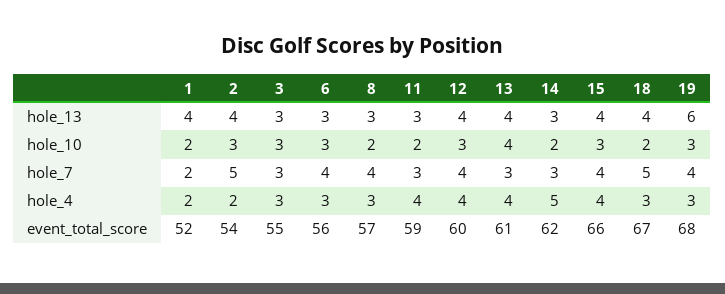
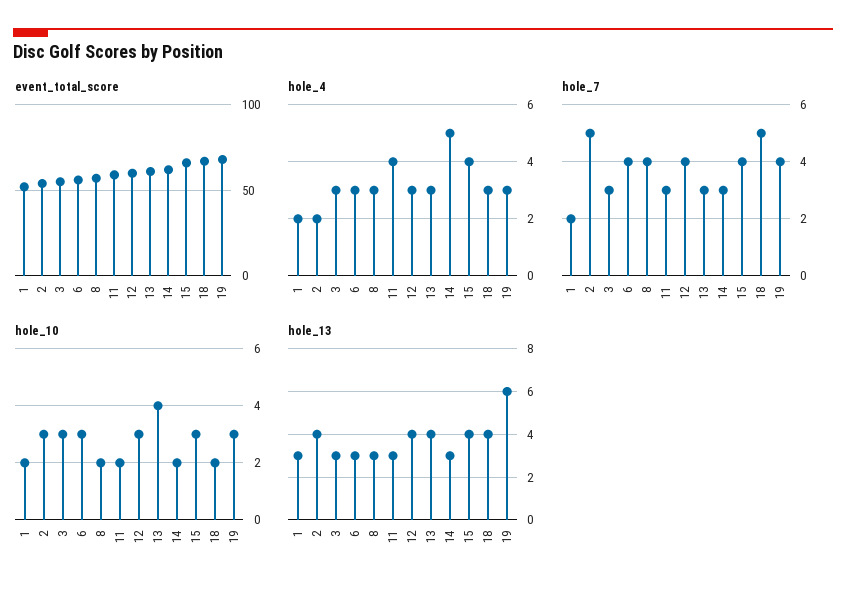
  {
    "hole_13": {
-     "1": 4,
+     "1": 3,
      "2": 4,
      "3": 3,
      "6": 3,
      "8": 3,
      "11": 3,
      "12": 4,
      "13": 4,
      "14": 3,
      "15": 4,
      "18": 4,
      "19": 6
    },
    "hole_10": {
      "1": 2,
      "2": 3,
      "3": 3,
      "6": 3,
      "8": 2,
      "11": 2,
      "12": 3,
      "13": 4,
      "14": 2,
      "15": 3,
      "18": 2,
      "19": 3
    },
    "hole_7": {
      "1": 2,
      "2": 5,
      "3": 3,
      "6": 4,
      "8": 4,
      "11": 3,
      "12": 4,
      "13": 3,
      "14": 3,
      "15": 4,
      "18": 5,
      "19": 4
    },
    "hole_4": {
      "1": 2,
      "2": 2,
      "3": 3,
      "6": 3,
      "8": 3,
      "11": 4,
-     "12": 4,
+     "12": 3,
-     "13": 4,
+     "13": 3,
      "14": 5,
      "15": 4,
      "18": 3,
      "19": 3
    },
    "event_total_score": {
      "1": 52,
      "2": 54,
      "3": 55,
      "6": 56,
      "8": 57,
      "11": 59,
      "12": 60,
      "13": 61,
      "14": 62,
      "15": 66,
      "18": 67,
      "19": 68
    }
  }

